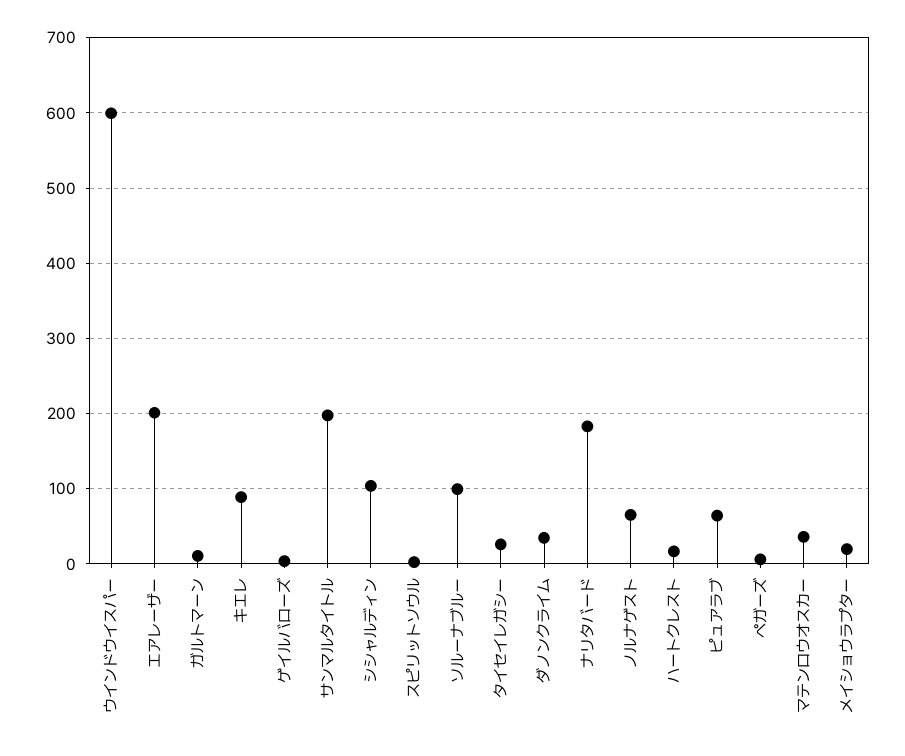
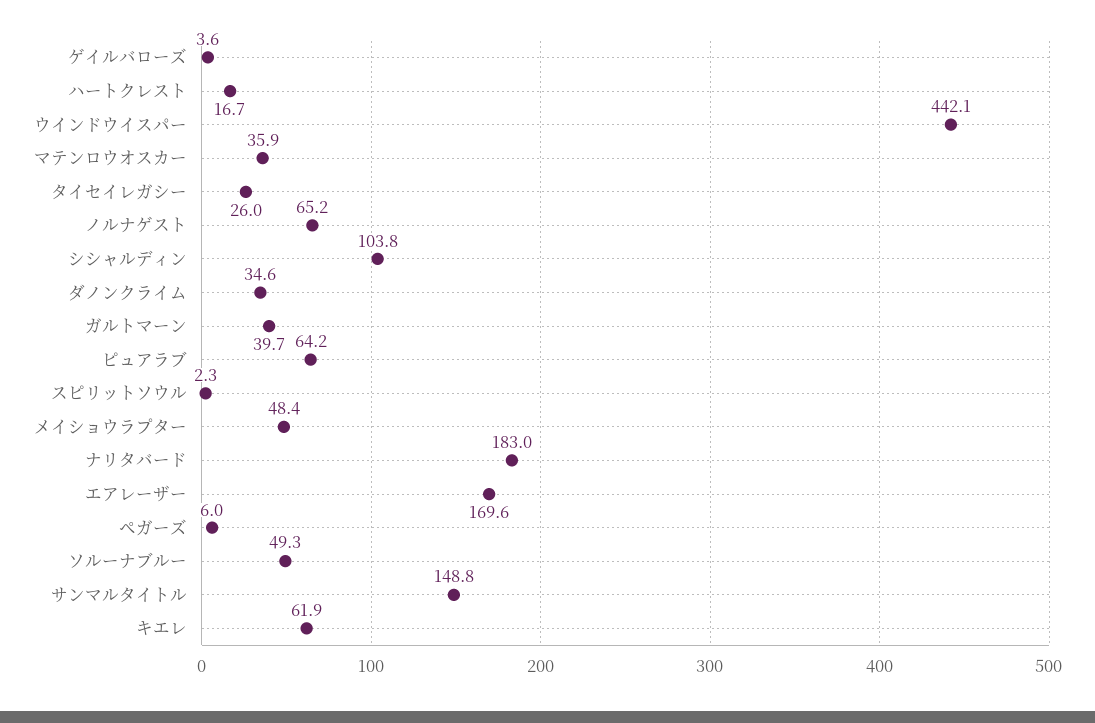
  {
-   "ウインドウイスパー": 600,
+   "ウインドウイスパー": 442.1,
-   "エアレーザー": 200,
+   "エアレーザー": 169.6,
-   "ガルトマーン": 10,
+   "ガルトマーン": 39.7,
-   "キエレ": 90,
+   "キエレ": 61.9,
    "ゲイルバローズ": 3.6,
-   "サンマルタイトル": 200,
+   "サンマルタイトル": 148.8,
    "シシャルディン": 103.8,
    "スピリットソウル": 2.3,
-   "ソルーナブルー": 100,
+   "ソルーナブルー": 49.3,
    "タイセイレガシー": 26,
    "ダノンクライム": 34.6,
    "ナリタバード": 183,
    "ノルナゲスト": 65.2,
    "ハートクレスト": 16.7,
    "ピュアラブ": 64.2,
    "ペガーズ": 6,
    "マテンロウオスカー": 35.9,
-   "メイショウラプター": 20
+   "メイショウラプター": 48.4
  }

